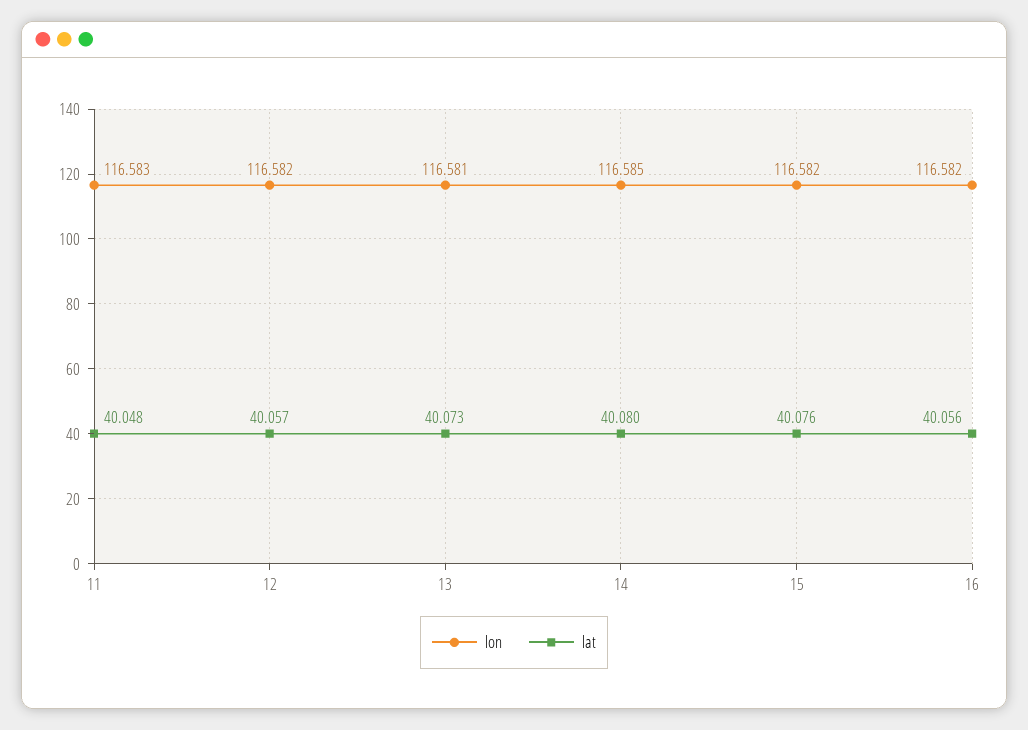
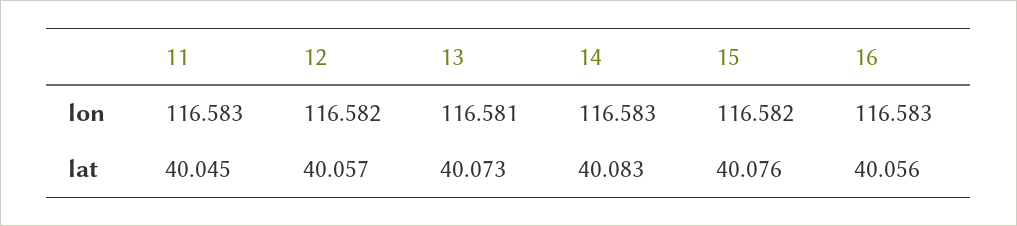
  {
    "lon": {
      "11": 116.583,
      "12": 116.582,
      "13": 116.581,
-     "14": 116.585,
+     "14": 116.583,
      "15": 116.582,
-     "16": 116.582
+     "16": 116.583
    },
    "lat": {
-     "11": 40.048,
+     "11": 40.045,
      "12": 40.057,
      "13": 40.073,
-     "14": 40.08,
+     "14": 40.083,
      "15": 40.076,
      "16": 40.056
    }
  }

